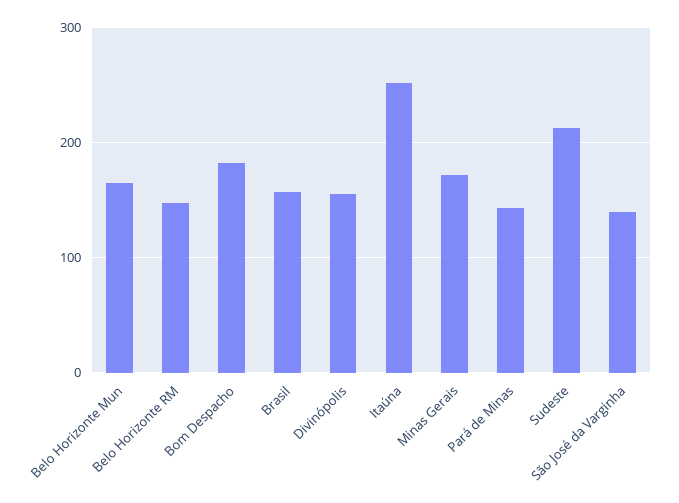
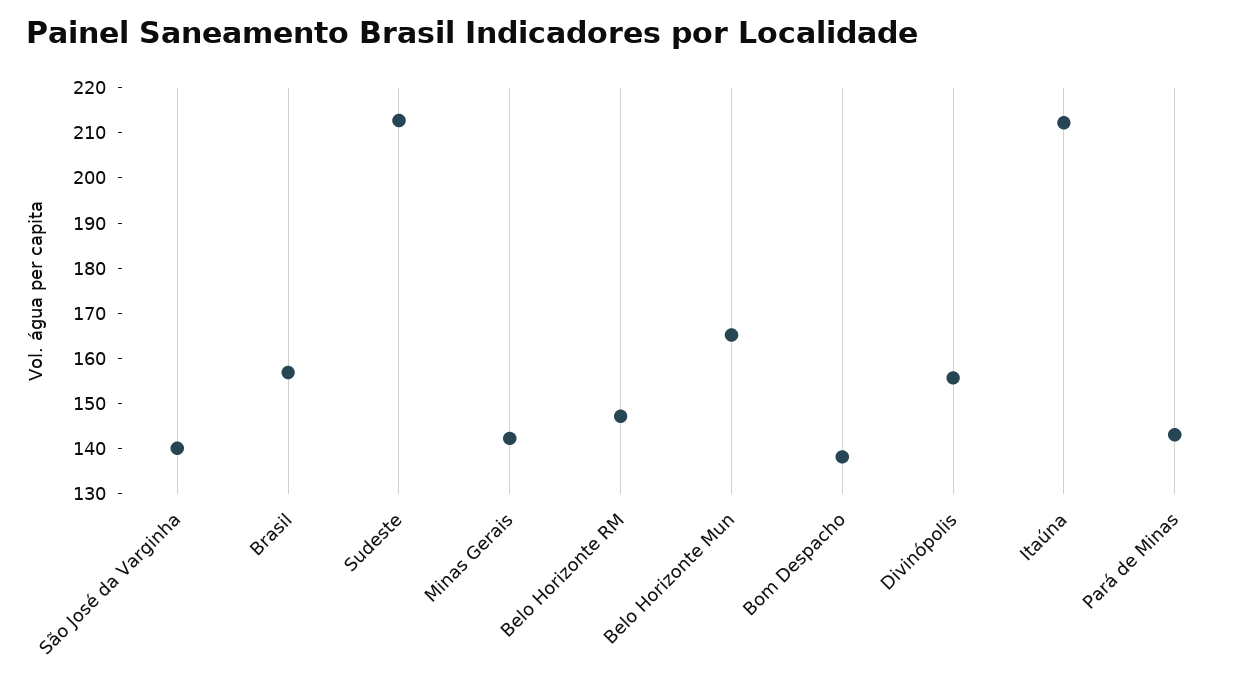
  {
    "Belo Horizonte Mun": 166,
    "Belo Horizonte RM": 148,
-   "Bom Despacho": 180,
+   "Bom Despacho": 138,
    "Brasil": 156,
    "Divinópolis": 156,
-   "Itaúna": 250,
+   "Itaúna": 212,
-   "Minas Gerais": 170,
+   "Minas Gerais": 142,
    "Pará de Minas": 144,
    "Sudeste": 212,
    "São José da Varginha": 140
  }

